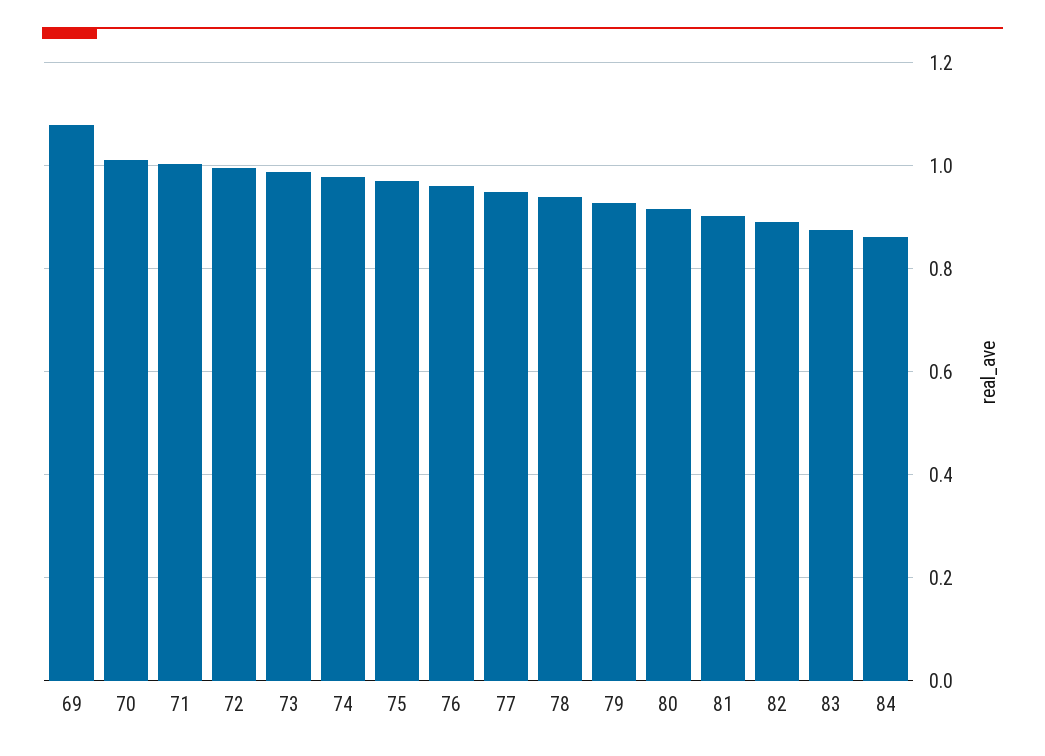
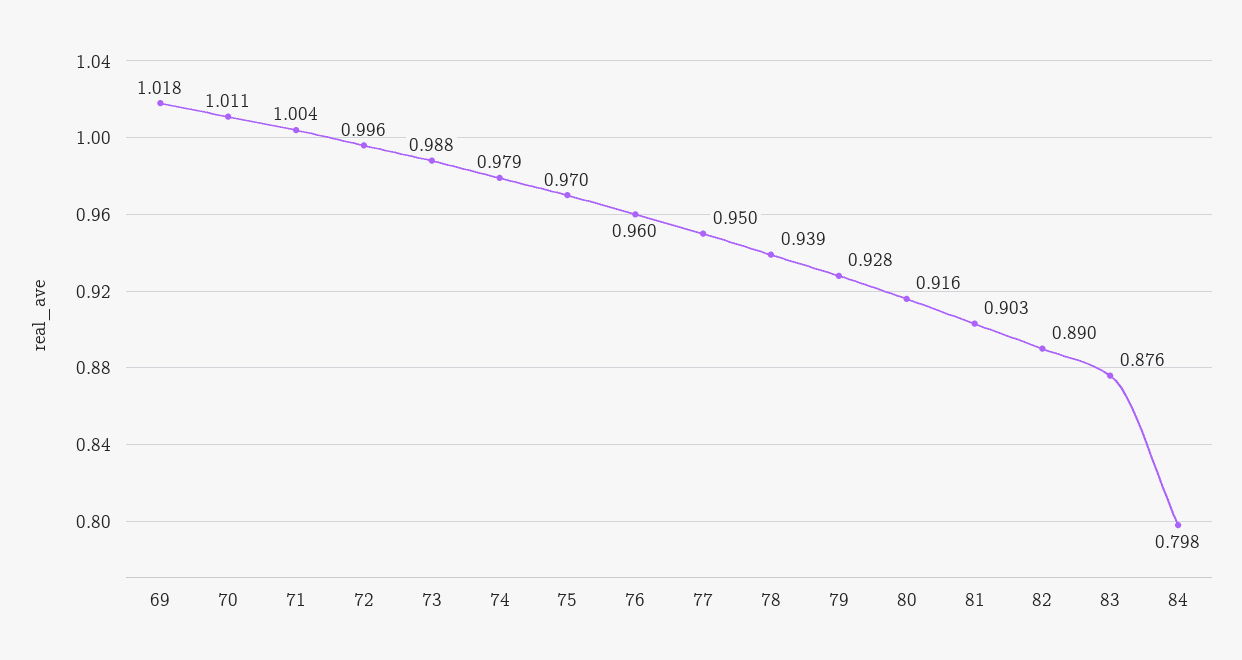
  {
-   "69": 1.08,
+   "69": 1.018,
    "70": 1.011,
    "71": 1.004,
    "72": 0.996,
    "73": 0.988,
    "74": 0.979,
    "75": 0.97,
    "76": 0.96,
    "77": 0.95,
    "78": 0.939,
    "79": 0.928,
    "80": 0.916,
    "81": 0.903,
    "82": 0.89,
    "83": 0.876,
-   "84": 0.86
+   "84": 0.798
  }

